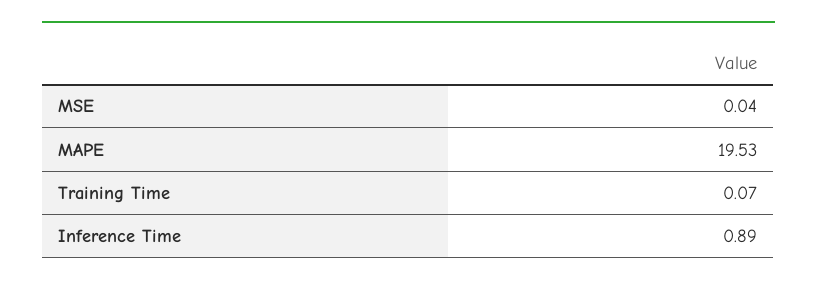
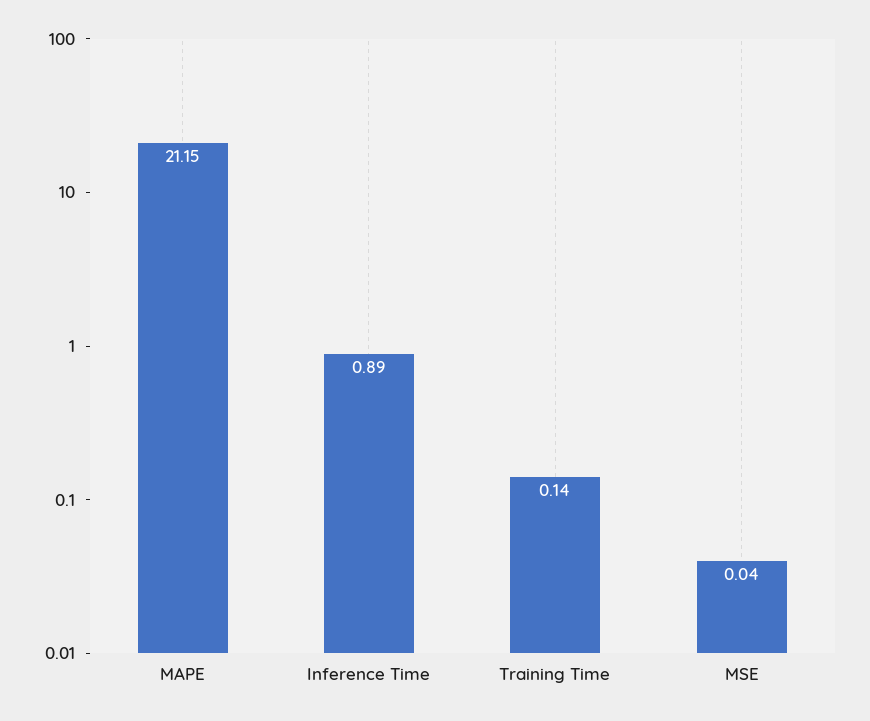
  {
    "MSE": 0.04,
-   "MAPE": 19.53,
+   "MAPE": 21.15,
-   "Training Time": 0.07,
+   "Training Time": 0.14,
    "Inference Time": 0.89
  }

